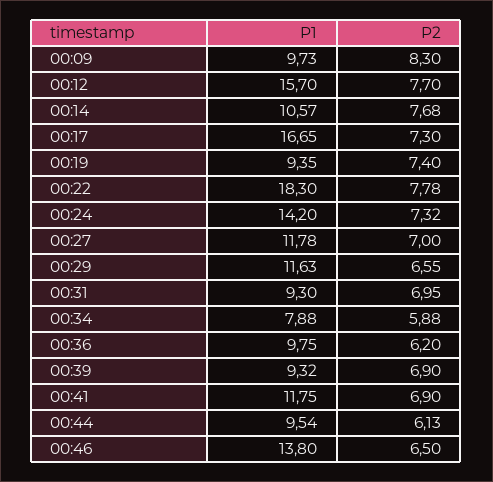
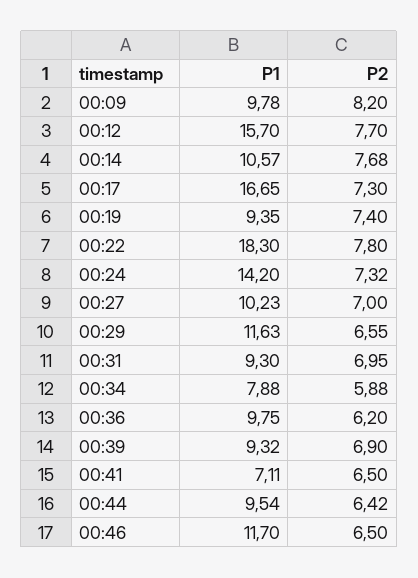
  {
    "P1": {
-     "00:09": 9.73,
+     "00:09": 9.78,
      "00:12": 15.7,
      "00:14": 10.57,
      "00:17": 16.65,
      "00:19": 9.35,
      "00:22": 18.3,
      "00:24": 14.2,
-     "00:27": 11.78,
+     "00:27": 10.23,
      "00:29": 11.63,
      "00:31": 9.3,
      "00:34": 7.88,
      "00:36": 9.75,
      "00:39": 9.32,
-     "00:41": 11.75,
+     "00:41": 7.11,
      "00:44": 9.54,
-     "00:46": 13.8
+     "00:46": 11.7
    },
    "P2": {
-     "00:09": 8.3,
+     "00:09": 8.2,
      "00:12": 7.7,
      "00:14": 7.68,
      "00:17": 7.3,
      "00:19": 7.4,
-     "00:22": 7.78,
+     "00:22": 7.8,
      "00:24": 7.32,
      "00:27": 7,
      "00:29": 6.55,
      "00:31": 6.95,
      "00:34": 5.88,
      "00:36": 6.2,
      "00:39": 6.9,
-     "00:41": 6.9,
+     "00:41": 6.5,
-     "00:44": 6.13,
+     "00:44": 6.42,
      "00:46": 6.5
    }
  }

